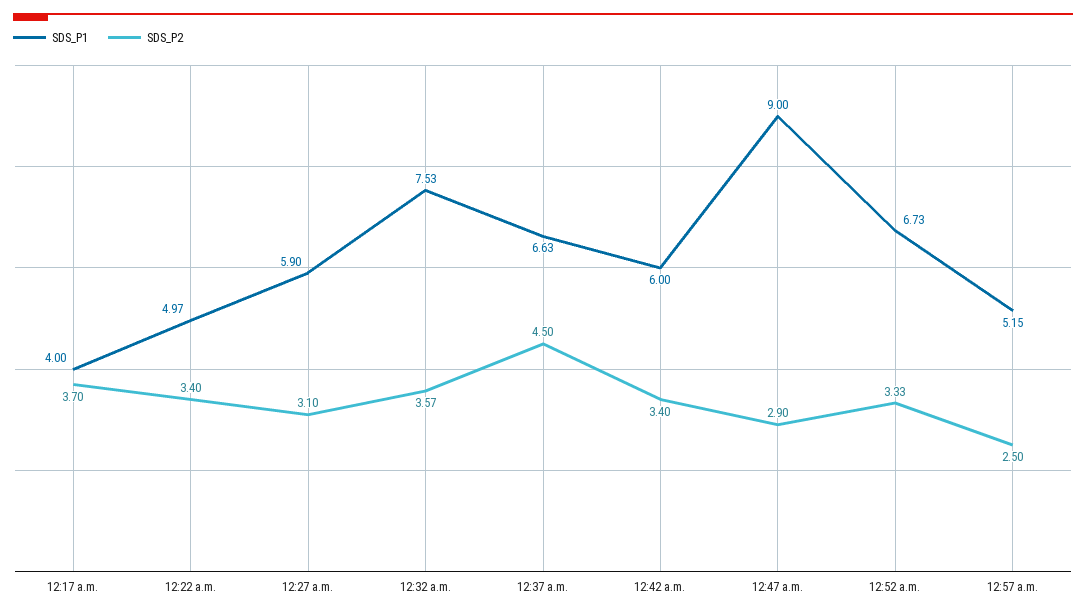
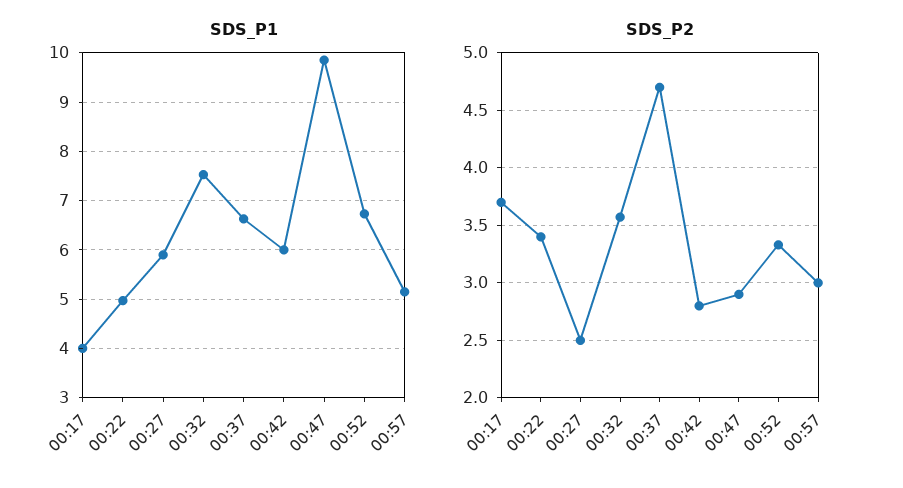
  {
    "SDS_P1": {
      "12:17 a.m.": 4,
      "12:22 a.m.": 4.97,
      "12:27 a.m.": 5.9,
      "12:32 a.m.": 7.53,
      "12:37 a.m.": 6.63,
      "12:42 a.m.": 6,
-     "12:47 a.m.": 9,
+     "12:47 a.m.": 9.8,
      "12:52 a.m.": 6.73,
      "12:57 a.m.": 5.15
    },
    "SDS_P2": {
      "12:17 a.m.": 3.7,
      "12:22 a.m.": 3.4,
-     "12:27 a.m.": 3.1,
+     "12:27 a.m.": 2.5,
      "12:32 a.m.": 3.57,
-     "12:37 a.m.": 4.5,
+     "12:37 a.m.": 4.7,
-     "12:42 a.m.": 3.4,
+     "12:42 a.m.": 2.8,
      "12:47 a.m.": 2.9,
      "12:52 a.m.": 3.33,
-     "12:57 a.m.": 2.5
+     "12:57 a.m.": 3
    }
  }

